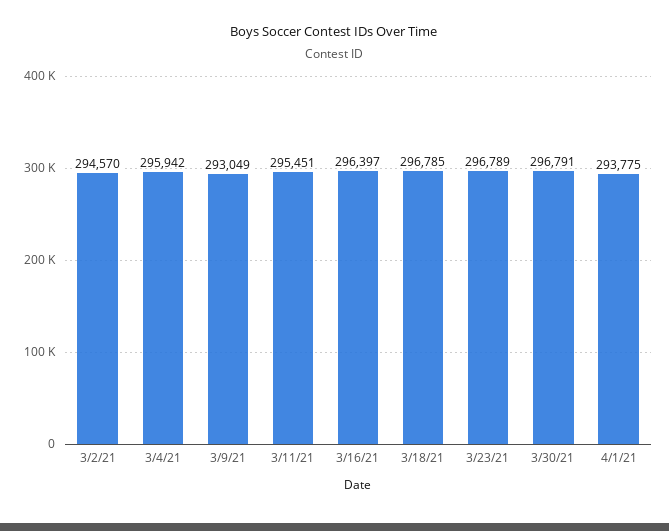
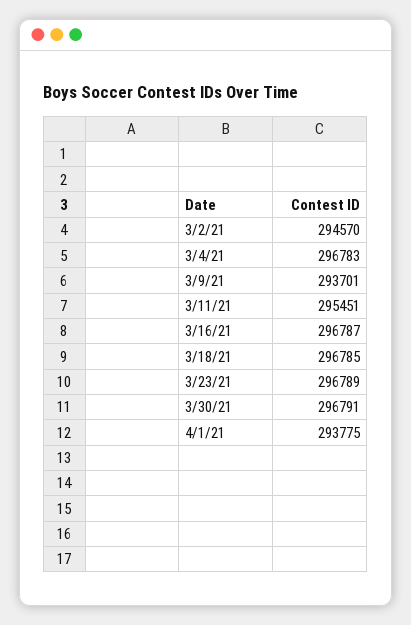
  {
    "3/2/21": 294570,
-   "3/4/21": 295942,
+   "3/4/21": 296783,
-   "3/9/21": 293049,
+   "3/9/21": 293701,
    "3/11/21": 295451,
-   "3/16/21": 296397,
+   "3/16/21": 296787,
    "3/18/21": 296785,
    "3/23/21": 296789,
    "3/30/21": 296791,
    "4/1/21": 293775
  }

